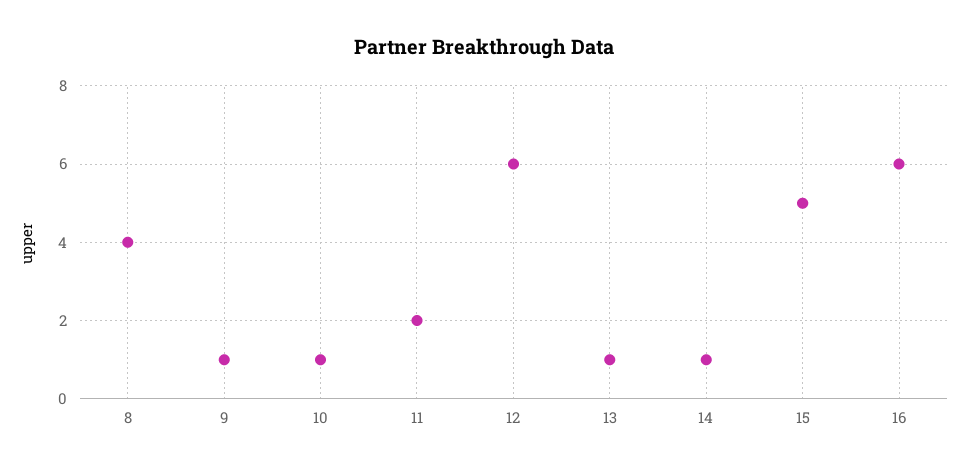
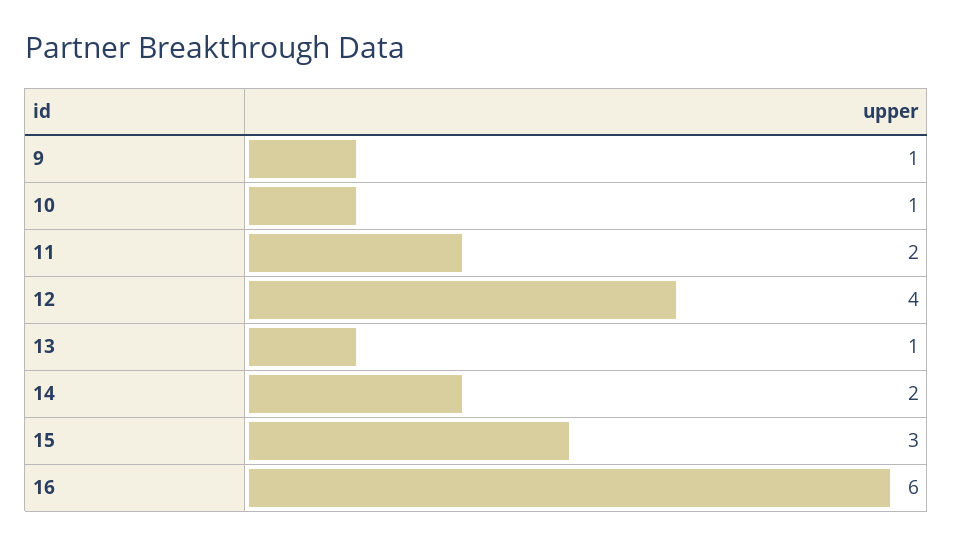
  {
-   "8": 4,
    "9": 1,
    "10": 1,
    "11": 2,
-   "12": 6,
+   "12": 4,
    "13": 1,
-   "14": 1,
+   "14": 2,
-   "15": 5,
+   "15": 3,
    "16": 6
  }

